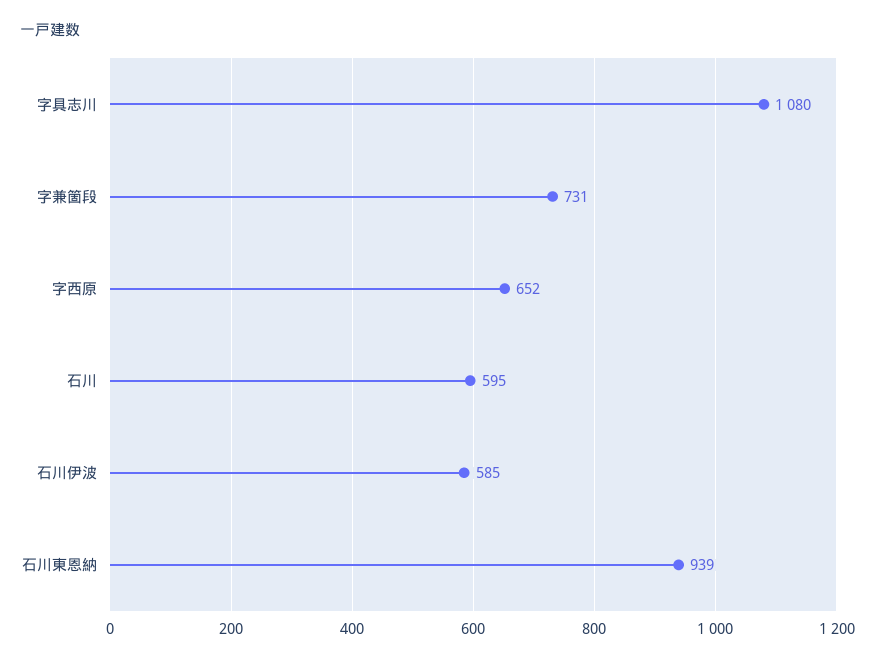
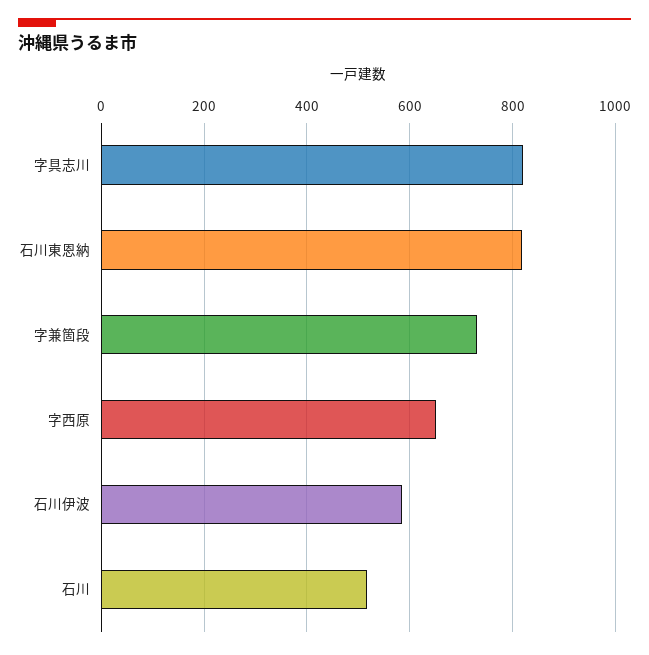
  {
-   "字具志川": 1080,
+   "字具志川": 820,
    "字兼箇段": 731,
    "字西原": 652,
-   "石川": 595,
+   "石川": 520,
    "石川伊波": 585,
-   "石川東恩納": 939
+   "石川東恩納": 820
  }

